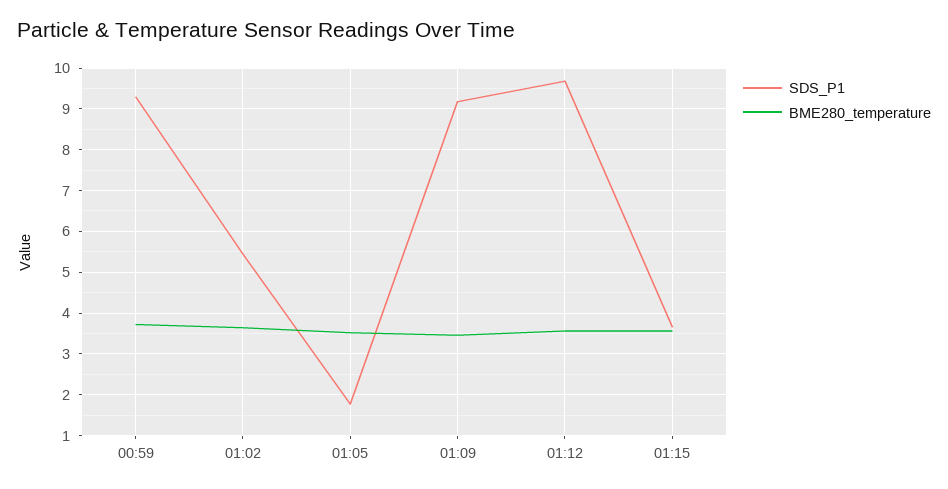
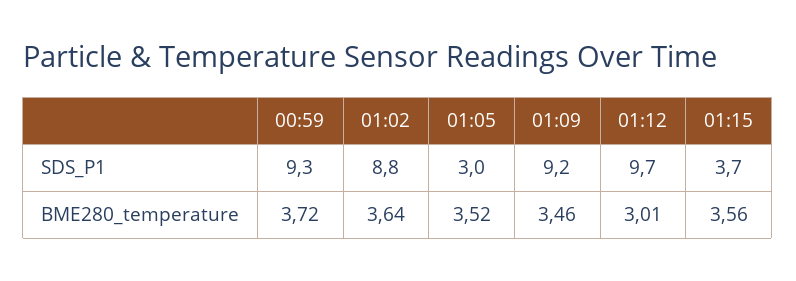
  {
    "SDS_P1": {
      "00:59": 9.3,
-     "01:02": 5.4,
+     "01:02": 8.8,
-     "01:05": 1.8,
+     "01:05": 3,
      "01:09": 9.2,
      "01:12": 9.7,
      "01:15": 3.7
    },
    "BME280_temperature": {
      "00:59": 3.72,
      "01:02": 3.64,
      "01:05": 3.52,
      "01:09": 3.46,
-     "01:12": 3.6,
+     "01:12": 3.01,
      "01:15": 3.56
    }
  }

